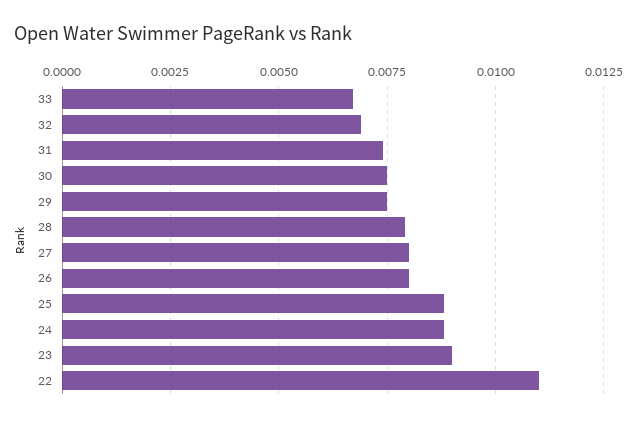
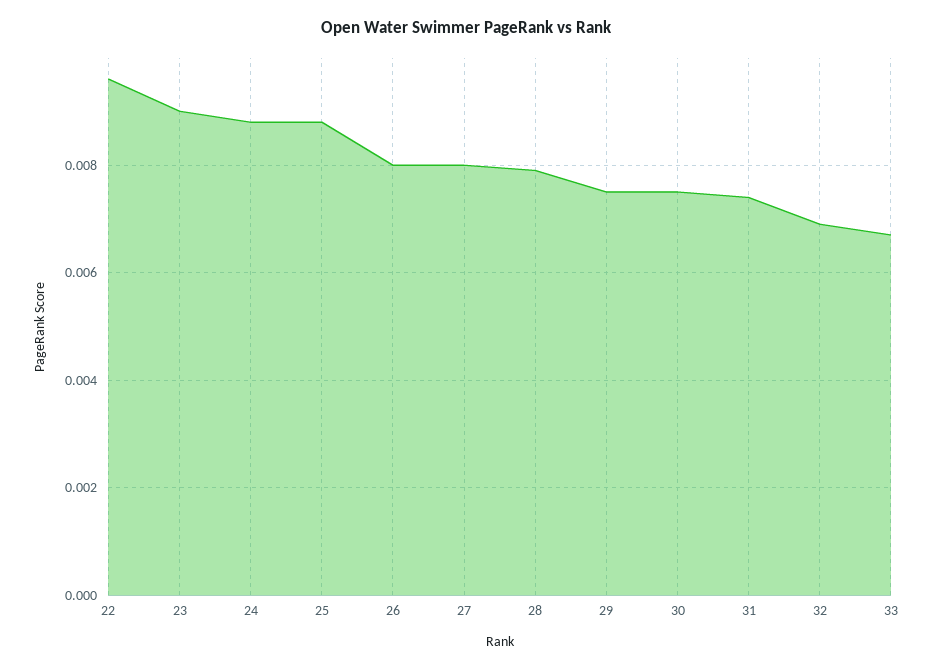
  {
    "33": 0.0065,
    "32": 0.007,
    "31": 0.0075,
    "30": 0.0075,
    "29": 0.0075,
    "28": 0.008,
    "27": 0.008,
    "26": 0.008,
    "25": 0.009,
    "24": 0.009,
    "23": 0.009,
-   "22": 0.011
+   "22": 0.0095
  }

